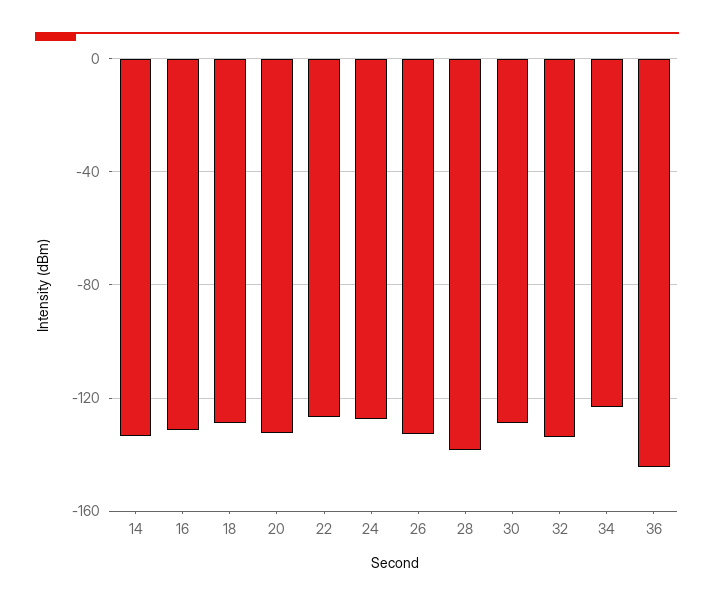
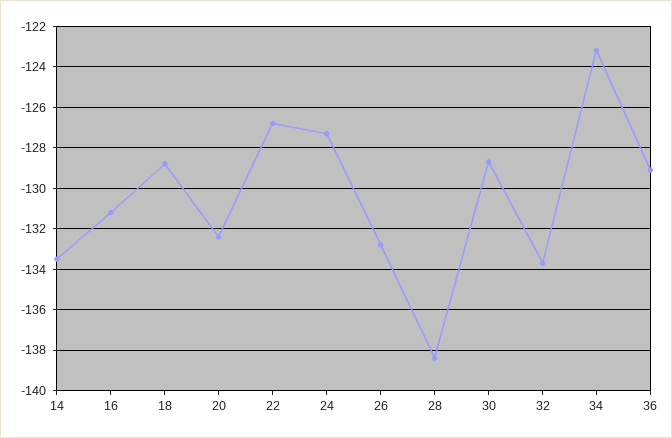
  {
    "14": -133.5,
    "16": -131,
    "18": -129,
    "20": -132.5,
    "22": -127,
    "24": -127.5,
    "26": -133,
    "28": -138.5,
    "30": -128.5,
    "32": -133.5,
    "34": -123,
-   "36": -145
+   "36": -129
  }

